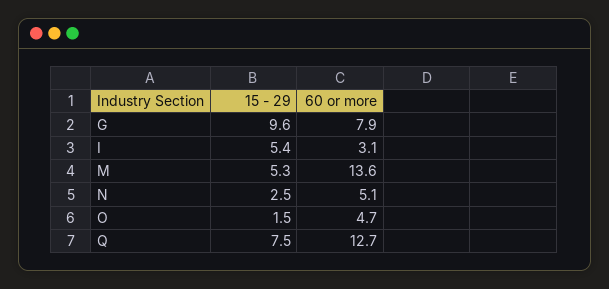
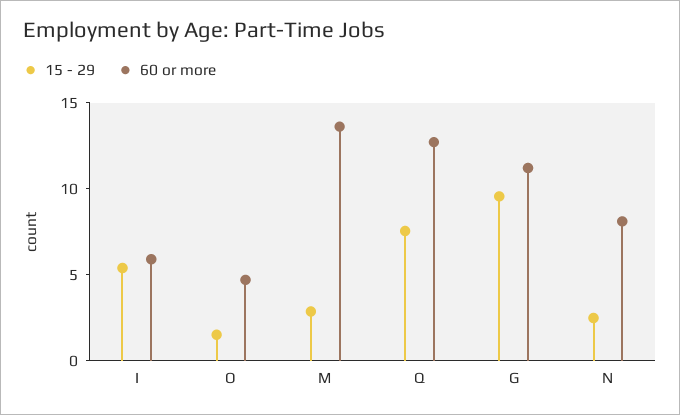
  {
    "15 - 29": {
      "G": 9.6,
      "I": 5.4,
-     "M": 5.3,
+     "M": 3,
      "N": 2.5,
      "O": 1.5,
      "Q": 7.5
    },
    "60 or more": {
-     "G": 7.9,
+     "G": 11,
-     "I": 3.1,
+     "I": 6,
      "M": 13.6,
-     "N": 5.1,
+     "N": 8,
      "O": 4.7,
      "Q": 12.7
    }
  }

